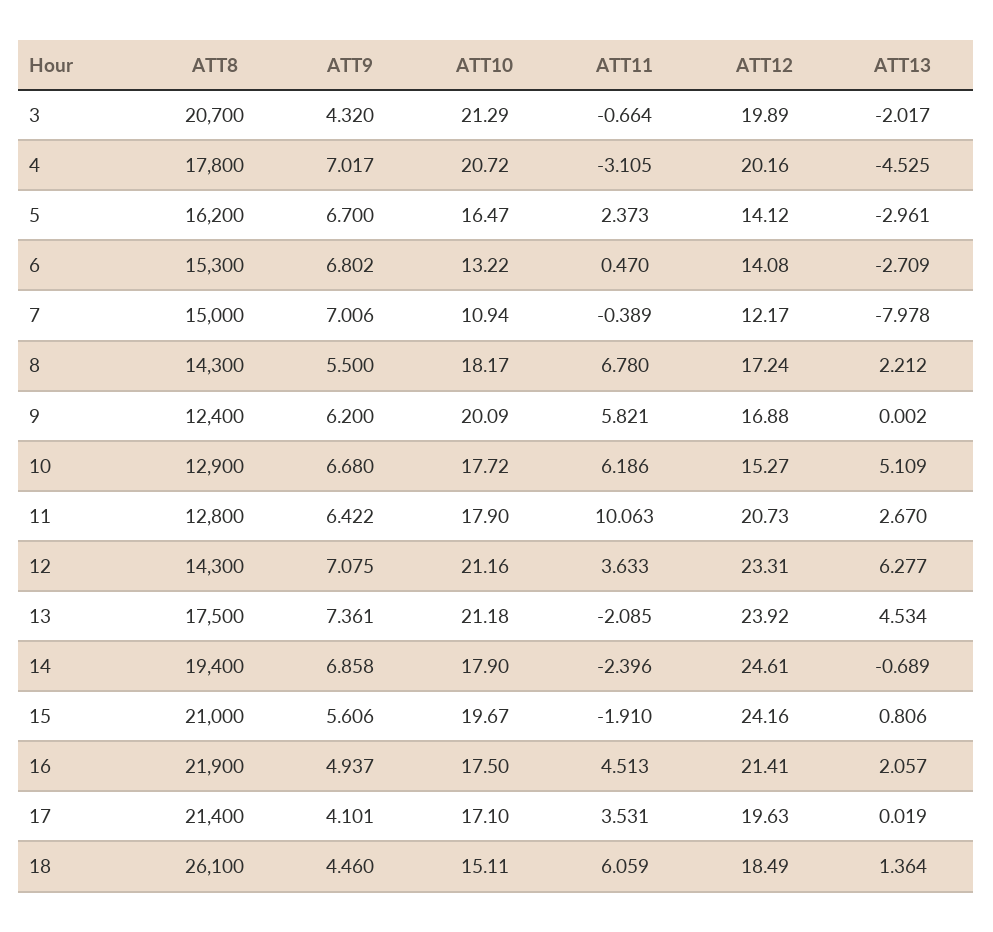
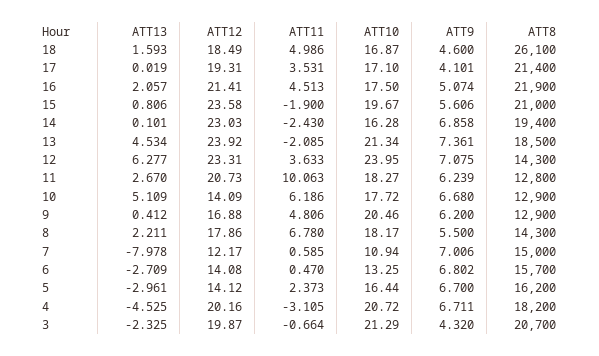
  {
    "ATT8": {
      "3": 20700,
-     "4": 17800,
+     "4": 18200,
      "5": 16200,
-     "6": 15300,
+     "6": 15700,
      "7": 15000,
      "8": 14300,
-     "9": 12400,
+     "9": 12900,
      "10": 12900,
      "11": 12800,
      "12": 14300,
-     "13": 17500,
+     "13": 18500,
      "14": 19400,
      "15": 21000,
      "16": 21900,
      "17": 21400,
      "18": 26100
    },
    "ATT9": {
      "3": 4.32,
-     "4": 7.017,
+     "4": 6.711,
      "5": 6.7,
      "6": 6.802,
      "7": 7.006,
      "8": 5.5,
      "9": 6.2,
      "10": 6.68,
-     "11": 6.422,
+     "11": 6.239,
      "12": 7.075,
      "13": 7.361,
      "14": 6.858,
      "15": 5.606,
-     "16": 4.937,
+     "16": 5.074,
      "17": 4.101,
-     "18": 4.46
+     "18": 4.6
    },
    "ATT10": {
      "3": 21.29,
      "4": 20.72,
-     "5": 16.47,
+     "5": 16.44,
-     "6": 13.22,
+     "6": 13.25,
      "7": 10.94,
      "8": 18.17,
-     "9": 20.09,
+     "9": 20.46,
      "10": 17.72,
-     "11": 17.9,
+     "11": 18.27,
-     "12": 21.16,
+     "12": 23.95,
-     "13": 21.18,
+     "13": 21.34,
-     "14": 17.9,
+     "14": 16.28,
      "15": 19.67,
      "16": 17.5,
      "17": 17.1,
-     "18": 15.11
+     "18": 16.87
    },
    "ATT11": {
      "3": -0.664,
      "4": -3.105,
      "5": 2.373,
      "6": 0.47,
-     "7": -0.389,
+     "7": 0.585,
      "8": 6.78,
-     "9": 5.821,
+     "9": 4.806,
      "10": 6.186,
      "11": 10.063,
      "12": 3.633,
      "13": -2.085,
-     "14": -2.396,
+     "14": -2.43,
-     "15": -1.91,
+     "15": -1.9,
      "16": 4.513,
      "17": 3.531,
-     "18": 6.059
+     "18": 4.986
    },
    "ATT12": {
-     "3": 19.89,
+     "3": 19.87,
      "4": 20.16,
      "5": 14.12,
      "6": 14.08,
      "7": 12.17,
-     "8": 17.24,
+     "8": 17.86,
      "9": 16.88,
-     "10": 15.27,
+     "10": 14.09,
      "11": 20.73,
      "12": 23.31,
      "13": 23.92,
-     "14": 24.61,
+     "14": 23.03,
-     "15": 24.16,
+     "15": 23.58,
      "16": 21.41,
-     "17": 19.63,
+     "17": 19.31,
      "18": 18.49
    },
    "ATT13": {
-     "3": -2.017,
+     "3": -2.325,
      "4": -4.525,
      "5": -2.961,
      "6": -2.709,
      "7": -7.978,
-     "8": 2.212,
+     "8": 2.211,
-     "9": 0.002,
+     "9": 0.412,
      "10": 5.109,
      "11": 2.67,
      "12": 6.277,
      "13": 4.534,
-     "14": -0.689,
+     "14": 0.101,
      "15": 0.806,
      "16": 2.057,
      "17": 0.019,
-     "18": 1.364
+     "18": 1.593
    }
  }

